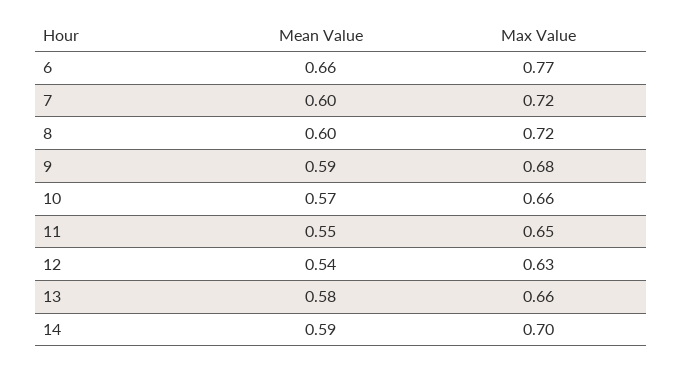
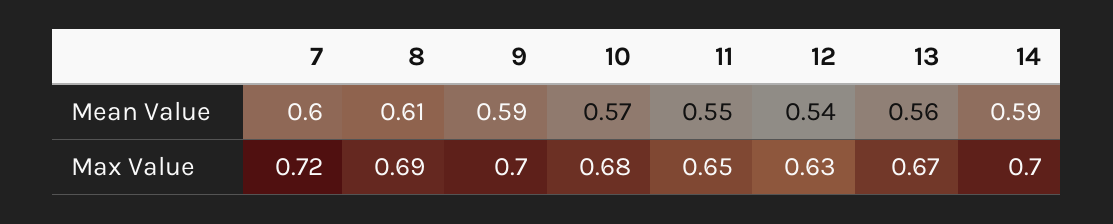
  {
    "Mean Value": {
-     "6": 0.66,
      "7": 0.6,
-     "8": 0.6,
+     "8": 0.61,
      "9": 0.59,
      "10": 0.57,
      "11": 0.55,
      "12": 0.54,
-     "13": 0.58,
+     "13": 0.56,
      "14": 0.59
    },
    "Max Value": {
-     "6": 0.77,
      "7": 0.72,
-     "8": 0.72,
+     "8": 0.69,
-     "9": 0.68,
+     "9": 0.7,
-     "10": 0.66,
+     "10": 0.68,
      "11": 0.65,
      "12": 0.63,
-     "13": 0.66,
+     "13": 0.67,
      "14": 0.7
    }
  }

